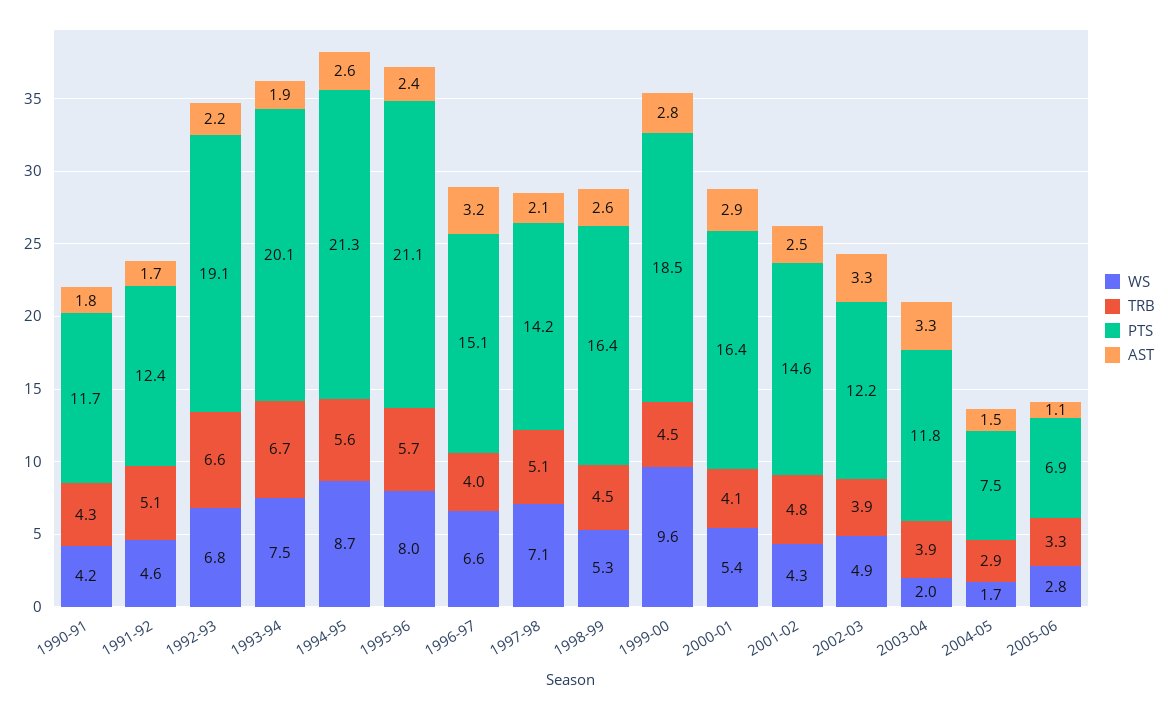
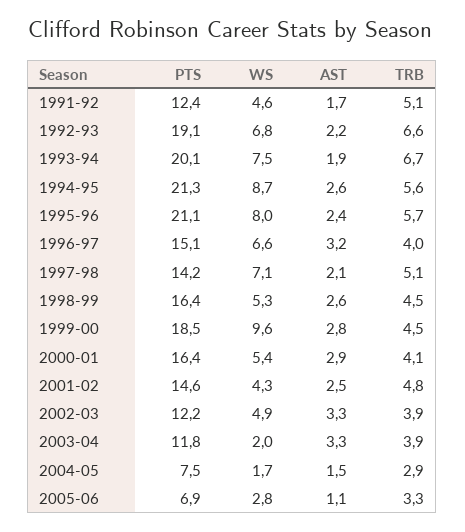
  {
    "WS": {
-     "1990-91": 4.2,
      "1991-92": 4.6,
      "1992-93": 6.8,
      "1993-94": 7.5,
      "1994-95": 8.7,
      "1995-96": 8,
      "1996-97": 6.6,
      "1997-98": 7.1,
      "1998-99": 5.3,
      "1999-00": 9.6,
      "2000-01": 5.4,
      "2001-02": 4.3,
      "2002-03": 4.9,
      "2003-04": 2,
      "2004-05": 1.7,
      "2005-06": 2.8
    },
    "TRB": {
-     "1990-91": 4.3,
      "1991-92": 5.1,
      "1992-93": 6.6,
      "1993-94": 6.7,
      "1994-95": 5.6,
      "1995-96": 5.7,
      "1996-97": 4,
      "1997-98": 5.1,
      "1998-99": 4.5,
      "1999-00": 4.5,
      "2000-01": 4.1,
      "2001-02": 4.8,
      "2002-03": 3.9,
      "2003-04": 3.9,
      "2004-05": 2.9,
      "2005-06": 3.3
    },
    "PTS": {
-     "1990-91": 11.7,
      "1991-92": 12.4,
      "1992-93": 19.1,
      "1993-94": 20.1,
      "1994-95": 21.3,
      "1995-96": 21.1,
      "1996-97": 15.1,
      "1997-98": 14.2,
      "1998-99": 16.4,
      "1999-00": 18.5,
      "2000-01": 16.4,
      "2001-02": 14.6,
      "2002-03": 12.2,
      "2003-04": 11.8,
      "2004-05": 7.5,
      "2005-06": 6.9
    },
    "AST": {
-     "1990-91": 1.8,
      "1991-92": 1.7,
      "1992-93": 2.2,
      "1993-94": 1.9,
      "1994-95": 2.6,
      "1995-96": 2.4,
      "1996-97": 3.2,
      "1997-98": 2.1,
      "1998-99": 2.6,
      "1999-00": 2.8,
      "2000-01": 2.9,
      "2001-02": 2.5,
      "2002-03": 3.3,
      "2003-04": 3.3,
      "2004-05": 1.5,
      "2005-06": 1.1
    }
  }

